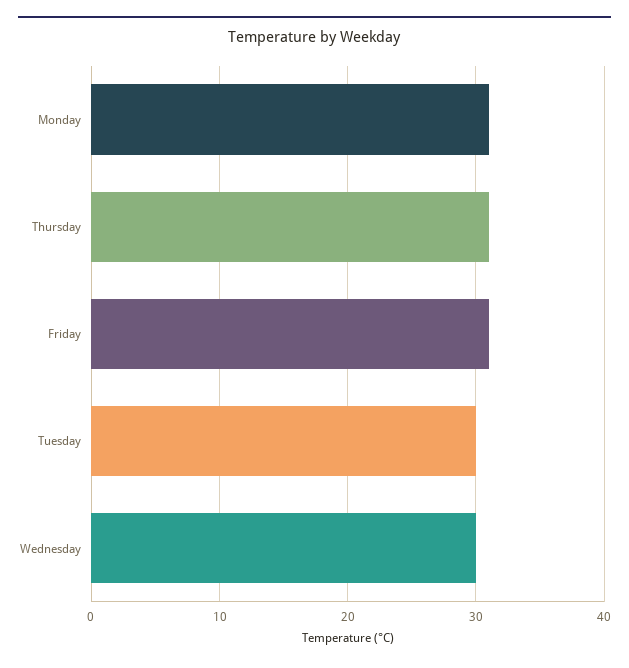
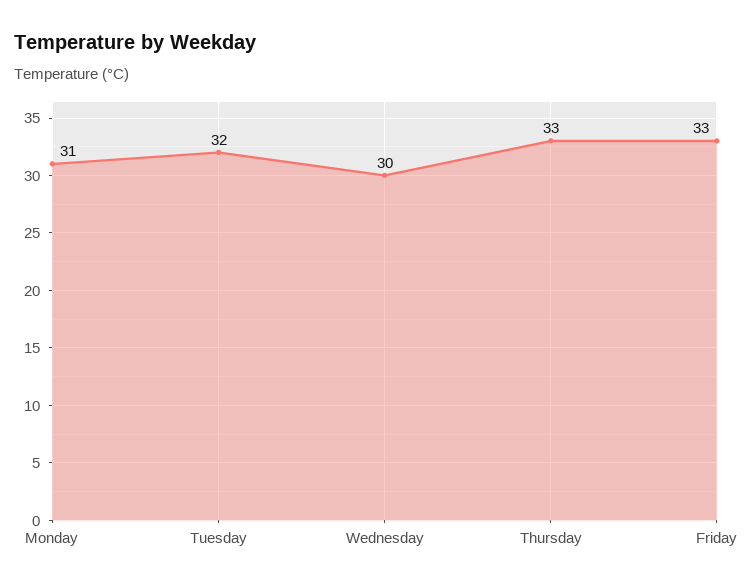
  {
    "Monday": 31,
-   "Thursday": 31,
+   "Thursday": 33,
-   "Friday": 31,
+   "Friday": 33,
-   "Tuesday": 30,
+   "Tuesday": 32,
    "Wednesday": 30
  }

